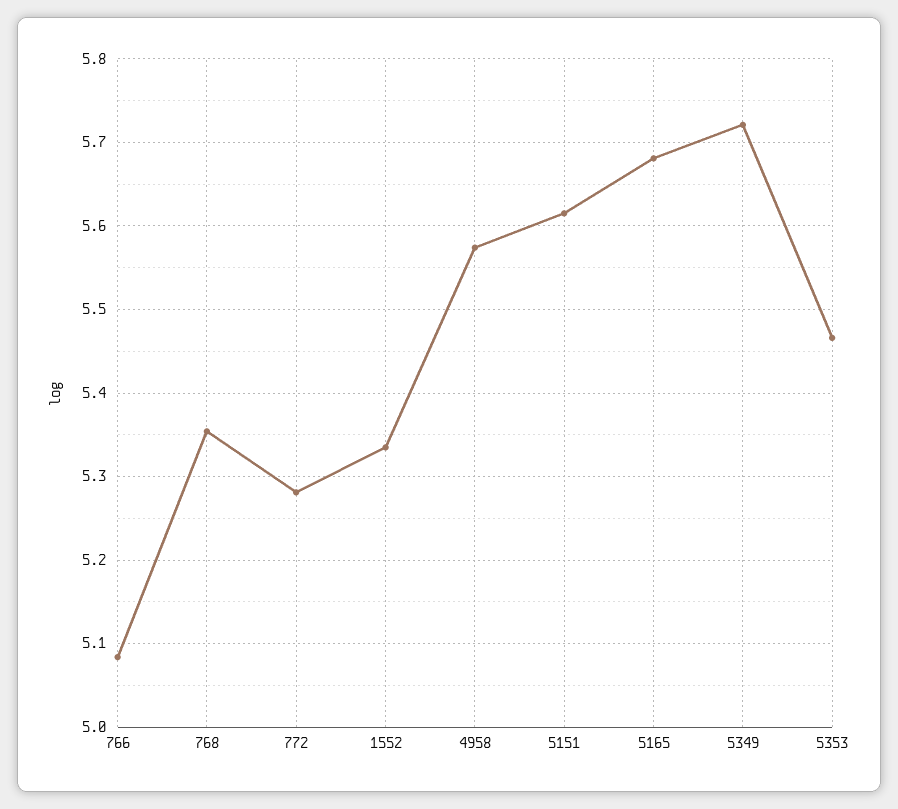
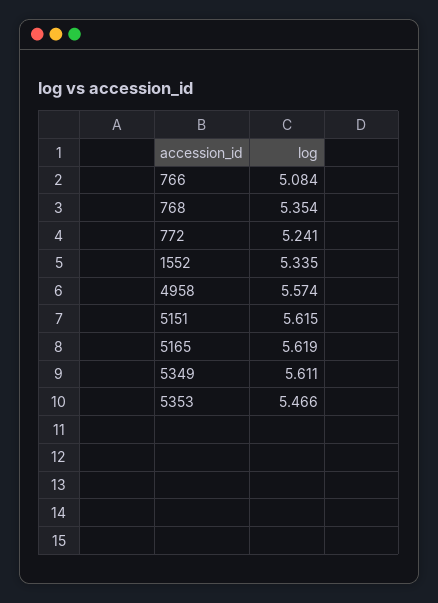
  {
    "766": 5.084,
    "768": 5.354,
-   "772": 5.28,
+   "772": 5.241,
    "1552": 5.335,
    "4958": 5.574,
    "5151": 5.615,
-   "5165": 5.68,
+   "5165": 5.619,
-   "5349": 5.72,
+   "5349": 5.611,
    "5353": 5.466
  }

